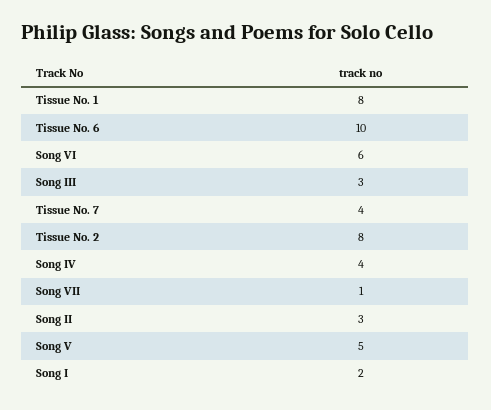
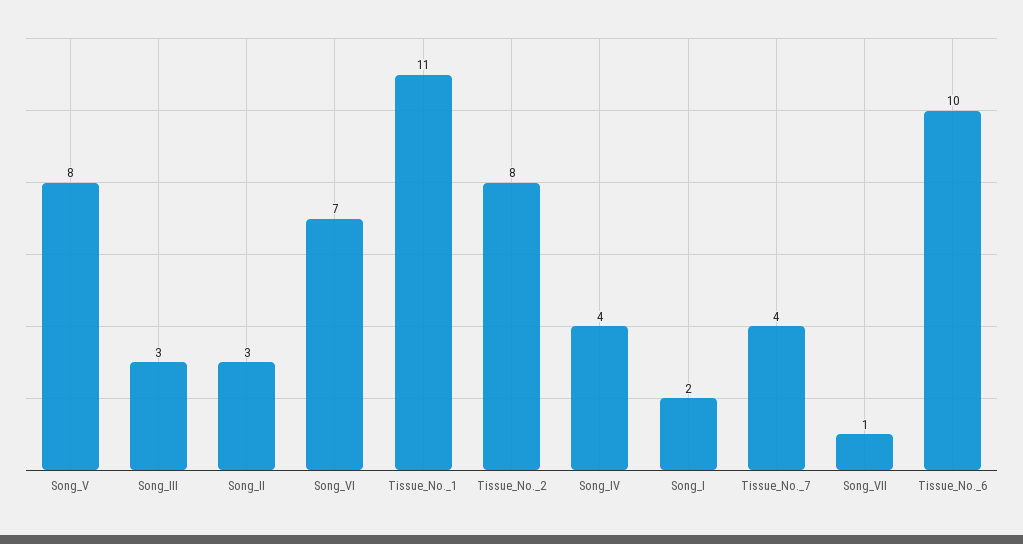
  {
-   "Tissue No. 1": 8,
+   "Tissue No. 1": 11,
    "Tissue No. 6": 10,
-   "Song VI": 6,
+   "Song VI": 7,
    "Song III": 3,
    "Tissue No. 7": 4,
    "Tissue No. 2": 8,
    "Song IV": 4,
    "Song VII": 1,
    "Song II": 3,
-   "Song V": 5,
+   "Song V": 8,
    "Song I": 2
  }

